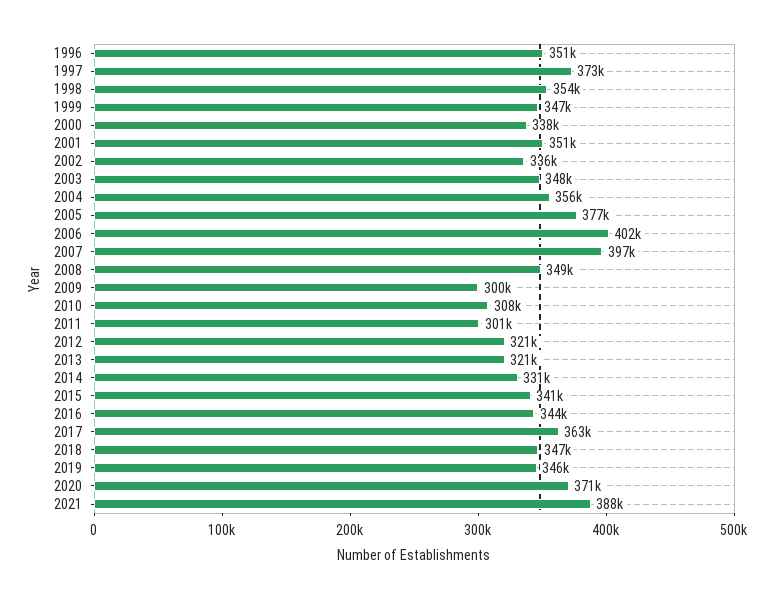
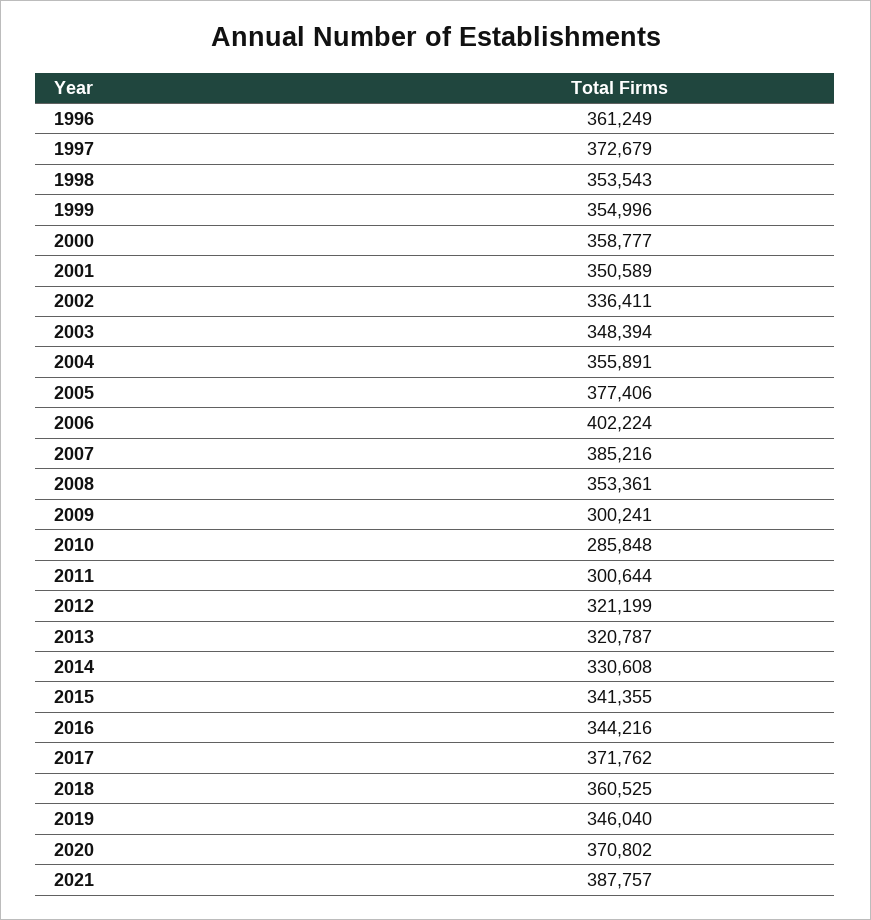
  {
-   "1996": 351000,
+   "1996": 361249,
    "1997": 372679,
    "1998": 353543,
-   "1999": 347000,
+   "1999": 354996,
-   "2000": 338000,
+   "2000": 358777,
    "2001": 350589,
    "2002": 336411,
    "2003": 348394,
    "2004": 355891,
    "2005": 377406,
    "2006": 402224,
-   "2007": 397000,
+   "2007": 385216,
-   "2008": 349000,
+   "2008": 353361,
    "2009": 300241,
-   "2010": 308000,
+   "2010": 285848,
    "2011": 300644,
    "2012": 321199,
    "2013": 320787,
    "2014": 330608,
    "2015": 341355,
    "2016": 344216,
-   "2017": 363000,
+   "2017": 371762,
-   "2018": 347000,
+   "2018": 360525,
    "2019": 346040,
    "2020": 370802,
    "2021": 387757
  }

